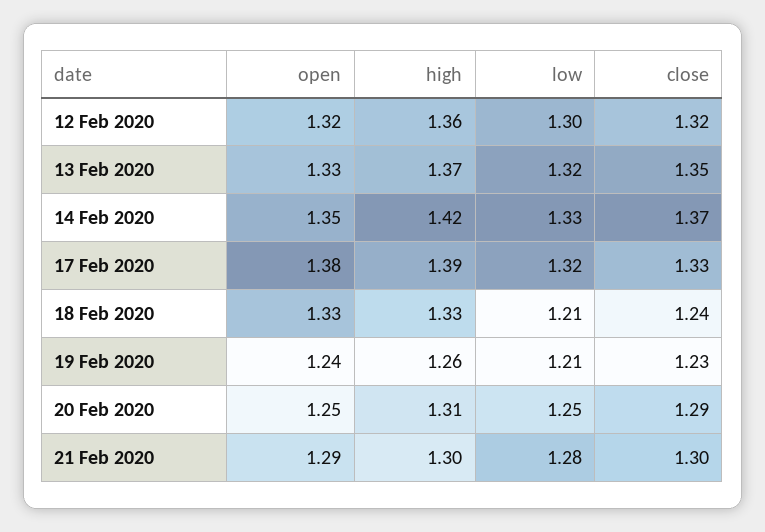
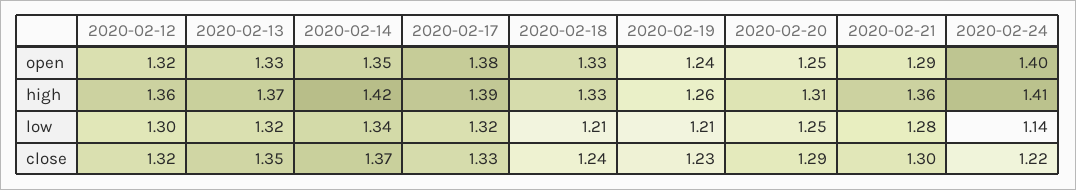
  {
    "open": {
      "12 Feb 2020": 1.32,
      "13 Feb 2020": 1.33,
      "14 Feb 2020": 1.35,
      "17 Feb 2020": 1.38,
      "18 Feb 2020": 1.33,
      "19 Feb 2020": 1.24,
      "20 Feb 2020": 1.25,
-     "21 Feb 2020": 1.29
+     "21 Feb 2020": 1.29,
+     "2020-02-24": 1.4
    },
    "high": {
      "12 Feb 2020": 1.36,
      "13 Feb 2020": 1.37,
      "14 Feb 2020": 1.42,
      "17 Feb 2020": 1.39,
      "18 Feb 2020": 1.33,
      "19 Feb 2020": 1.26,
      "20 Feb 2020": 1.31,
-     "21 Feb 2020": 1.3
+     "21 Feb 2020": 1.36,
+     "2020-02-24": 1.41
    },
    "low": {
      "12 Feb 2020": 1.3,
      "13 Feb 2020": 1.32,
-     "14 Feb 2020": 1.33,
+     "14 Feb 2020": 1.34,
      "17 Feb 2020": 1.32,
      "18 Feb 2020": 1.21,
      "19 Feb 2020": 1.21,
      "20 Feb 2020": 1.25,
-     "21 Feb 2020": 1.28
+     "21 Feb 2020": 1.28,
+     "2020-02-24": 1.14
    },
    "close": {
      "12 Feb 2020": 1.32,
      "13 Feb 2020": 1.35,
      "14 Feb 2020": 1.37,
      "17 Feb 2020": 1.33,
      "18 Feb 2020": 1.24,
      "19 Feb 2020": 1.23,
      "20 Feb 2020": 1.29,
-     "21 Feb 2020": 1.3
+     "21 Feb 2020": 1.3,
+     "2020-02-24": 1.22
    }
  }

